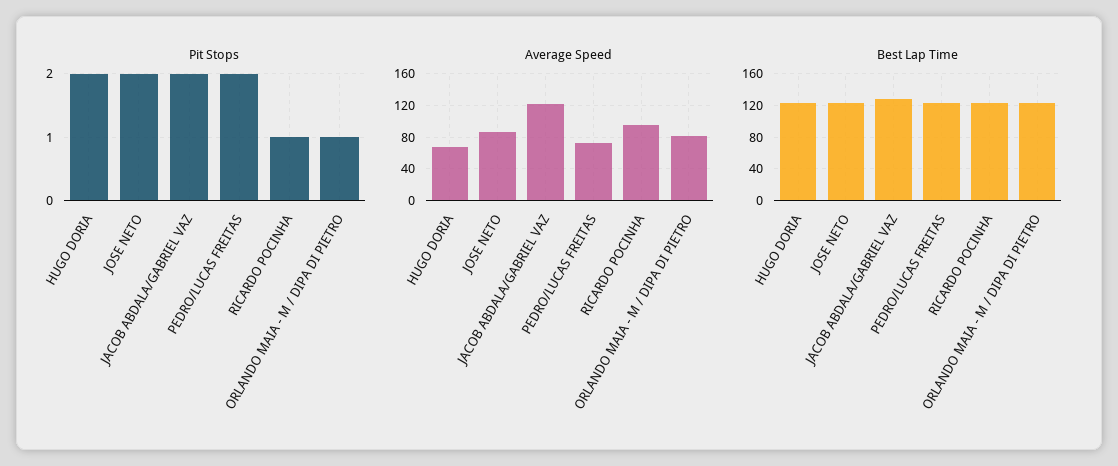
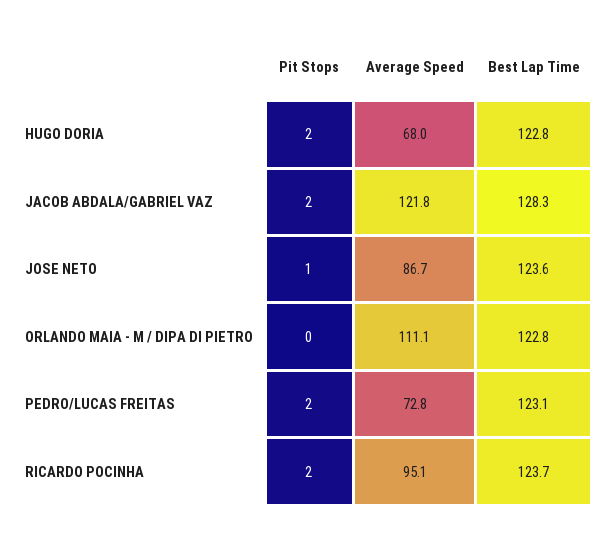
  {
    "Pit Stops": {
      "HUGO DORIA": 2,
-     "JOSE NETO": 2,
+     "JOSE NETO": 1,
      "JACOB ABDALA/GABRIEL VAZ": 2,
      "PEDRO/LUCAS FREITAS": 2,
-     "RICARDO POCINHA": 1,
+     "RICARDO POCINHA": 2,
-     "ORLANDO MAIA - M / DIPA DI PIETRO": 1
+     "ORLANDO MAIA - M / DIPA DI PIETRO": 0
    },
    "Average Speed": {
      "HUGO DORIA": 68,
      "JOSE NETO": 86.7,
      "JACOB ABDALA/GABRIEL VAZ": 121.8,
      "PEDRO/LUCAS FREITAS": 72.8,
      "RICARDO POCINHA": 95.1,
-     "ORLANDO MAIA - M / DIPA DI PIETRO": 80
+     "ORLANDO MAIA - M / DIPA DI PIETRO": 111.1
    },
    "Best Lap Time": {
      "HUGO DORIA": 122.8,
      "JOSE NETO": 123.6,
      "JACOB ABDALA/GABRIEL VAZ": 128.3,
      "PEDRO/LUCAS FREITAS": 123.1,
      "RICARDO POCINHA": 123.7,
      "ORLANDO MAIA - M / DIPA DI PIETRO": 122.8
    }
  }

